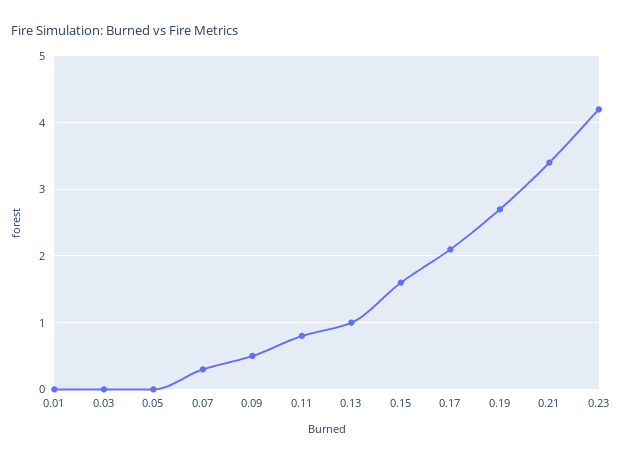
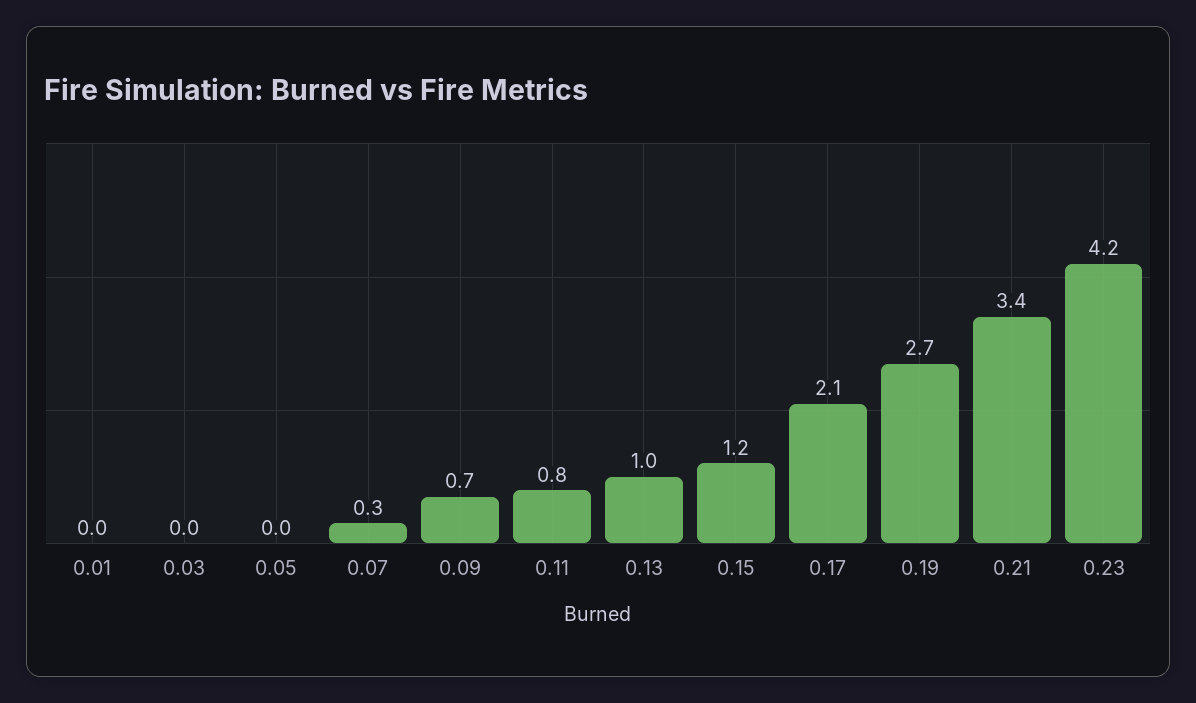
  {
    "0.01": 0,
    "0.03": 0,
    "0.05": 0,
    "0.07": 0.3,
-   "0.09": 0.5,
+   "0.09": 0.7,
    "0.11": 0.8,
    "0.13": 1,
-   "0.15": 1.6,
+   "0.15": 1.2,
    "0.17": 2.1,
    "0.19": 2.7,
    "0.21": 3.4,
    "0.23": 4.2
  }

